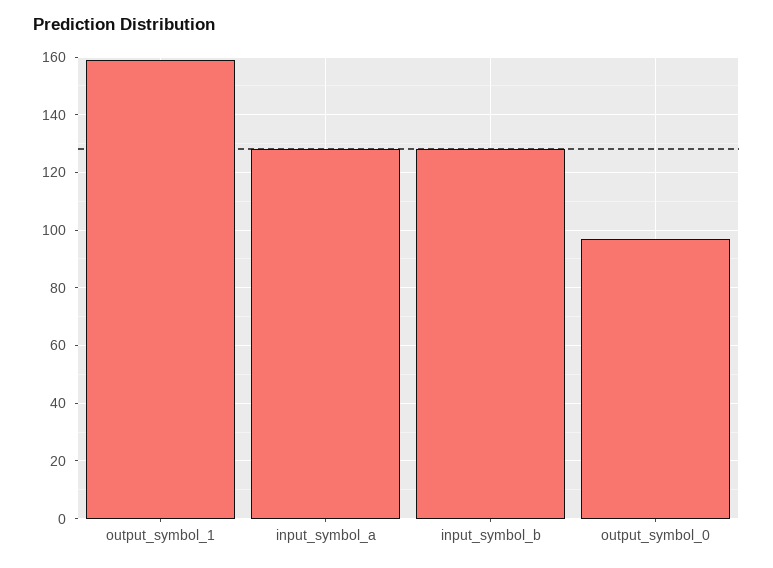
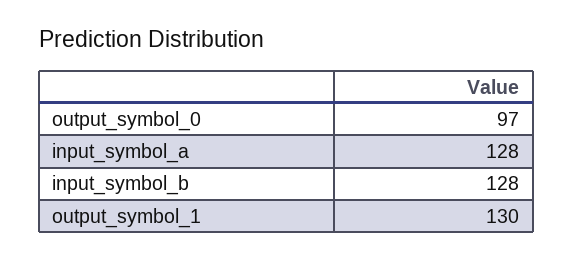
  {
-   "output_symbol_1": 160,
+   "output_symbol_1": 130,
    "input_symbol_a": 128,
    "input_symbol_b": 128,
    "output_symbol_0": 97
  }

